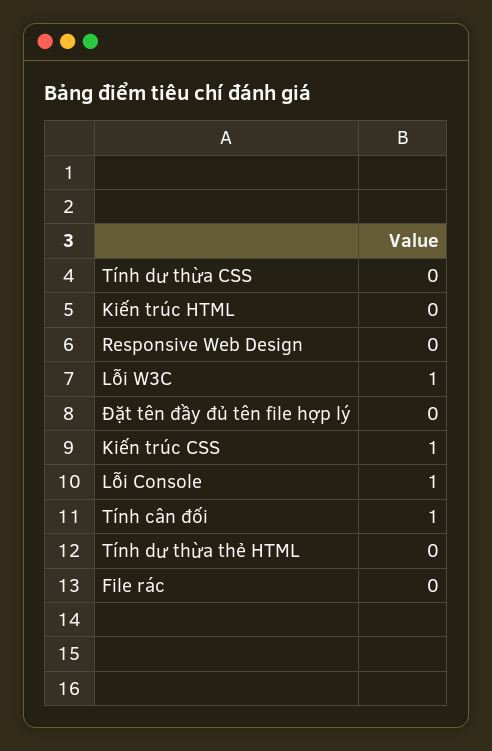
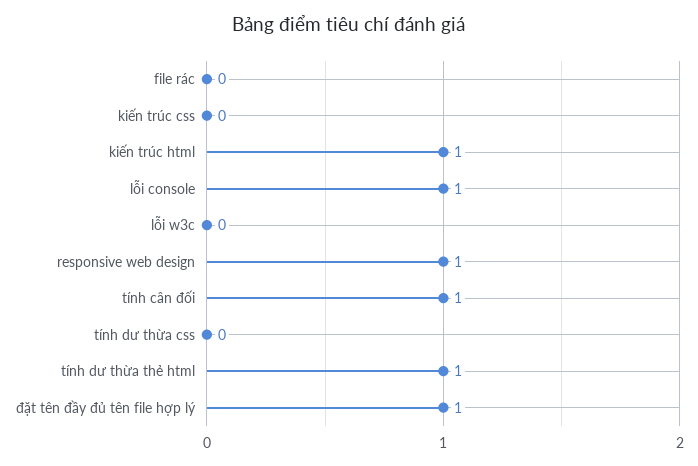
  {
    "Tính dư thừa CSS": 0,
-   "Kiến trúc HTML": 0,
+   "Kiến trúc HTML": 1,
-   "Responsive Web Design": 0,
+   "Responsive Web Design": 1,
-   "Lỗi W3C": 1,
+   "Lỗi W3C": 0,
-   "Đặt tên đầy đủ tên file hợp lý": 0,
+   "Đặt tên đầy đủ tên file hợp lý": 1,
-   "Kiến trúc CSS": 1,
+   "Kiến trúc CSS": 0,
    "Lỗi Console": 1,
    "Tính cân đối": 1,
-   "Tính dư thừa thẻ HTML": 0,
+   "Tính dư thừa thẻ HTML": 1,
    "File rác": 0
  }

